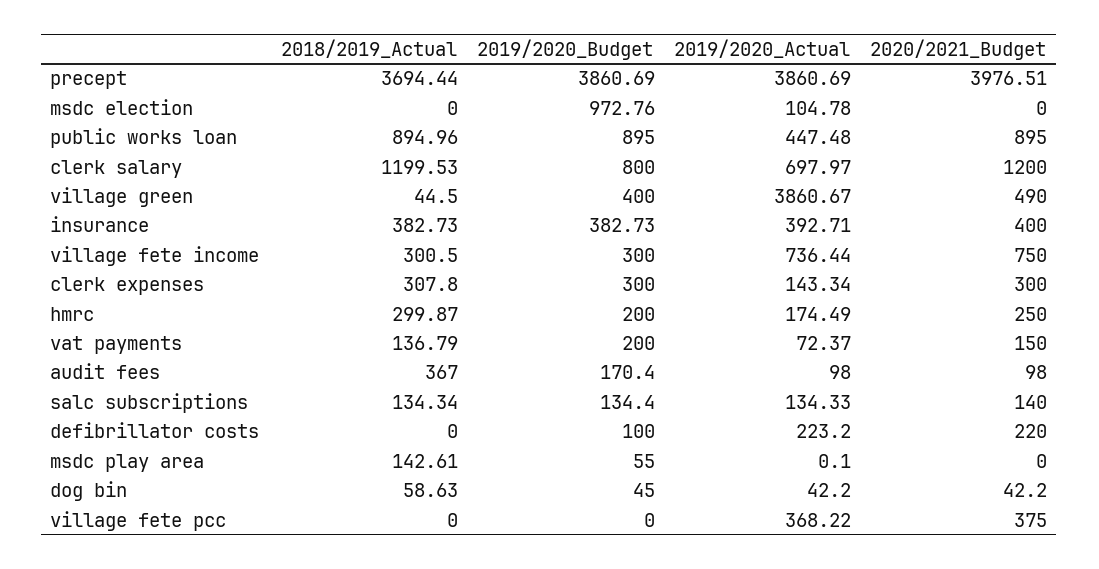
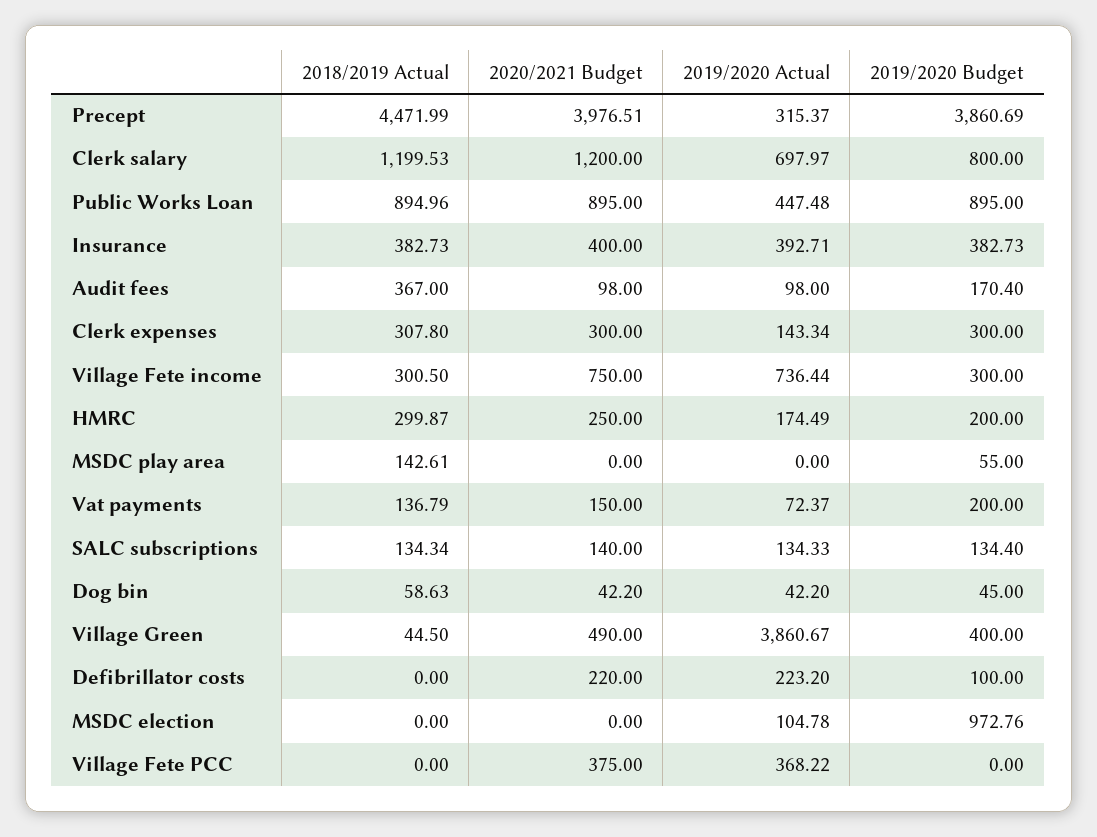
  {
    "2018/2019_Actual": {
-     "precept": 3694.44,
+     "precept": 4471.99,
      "msdc election": 0,
      "public works loan": 894.96,
      "clerk salary": 1199.53,
      "village green": 44.5,
      "insurance": 382.73,
      "village fete income": 300.5,
      "clerk expenses": 307.8,
      "hmrc": 299.87,
      "vat payments": 136.79,
      "audit fees": 367,
      "salc subscriptions": 134.34,
      "defibrillator costs": 0,
      "msdc play area": 142.61,
      "dog bin": 58.63,
      "village fete pcc": 0
    },
    "2019/2020_Budget": {
      "precept": 3860.69,
      "msdc election": 972.76,
      "public works loan": 895,
      "clerk salary": 800,
      "village green": 400,
      "insurance": 382.73,
      "village fete income": 300,
      "clerk expenses": 300,
      "hmrc": 200,
      "vat payments": 200,
      "audit fees": 170.4,
      "salc subscriptions": 134.4,
      "defibrillator costs": 100,
      "msdc play area": 55,
      "dog bin": 45,
      "village fete pcc": 0
    },
    "2019/2020_Actual": {
-     "precept": 3860.69,
+     "precept": 315.37,
      "msdc election": 104.78,
      "public works loan": 447.48,
      "clerk salary": 697.97,
      "village green": 3860.67,
      "insurance": 392.71,
      "village fete income": 736.44,
      "clerk expenses": 143.34,
      "hmrc": 174.49,
      "vat payments": 72.37,
      "audit fees": 98,
      "salc subscriptions": 134.33,
      "defibrillator costs": 223.2,
-     "msdc play area": 0.1,
+     "msdc play area": 0,
      "dog bin": 42.2,
      "village fete pcc": 368.22
    },
    "2020/2021_Budget": {
      "precept": 3976.51,
      "msdc election": 0,
      "public works loan": 895,
      "clerk salary": 1200,
      "village green": 490,
      "insurance": 400,
      "village fete income": 750,
      "clerk expenses": 300,
      "hmrc": 250,
      "vat payments": 150,
      "audit fees": 98,
      "salc subscriptions": 140,
      "defibrillator costs": 220,
      "msdc play area": 0,
      "dog bin": 42.2,
      "village fete pcc": 375
    }
  }

